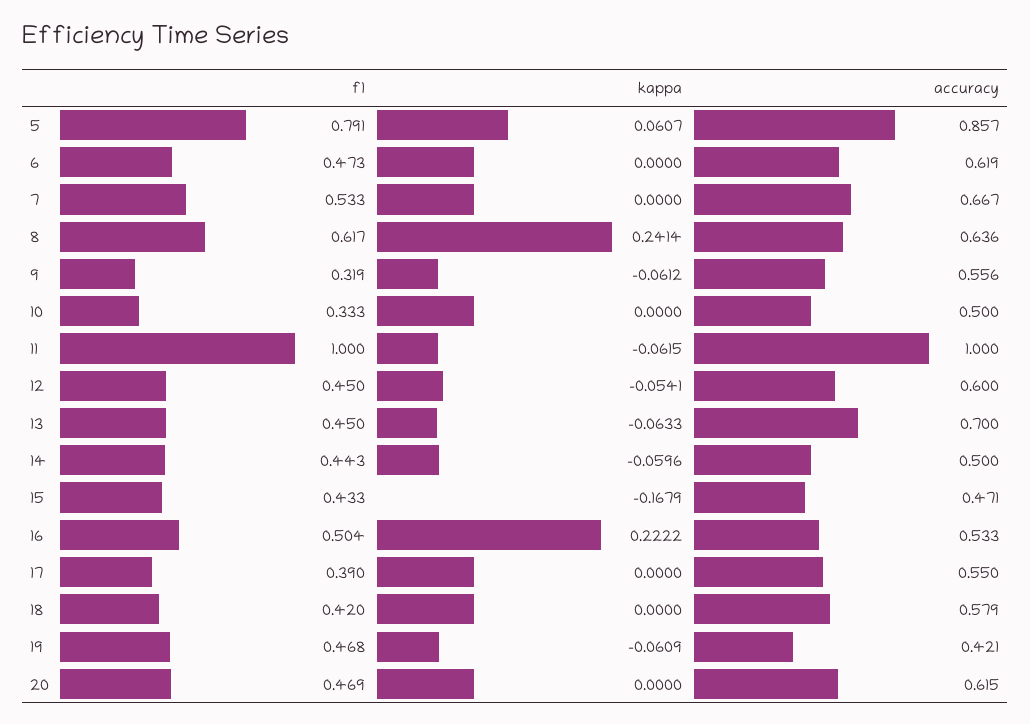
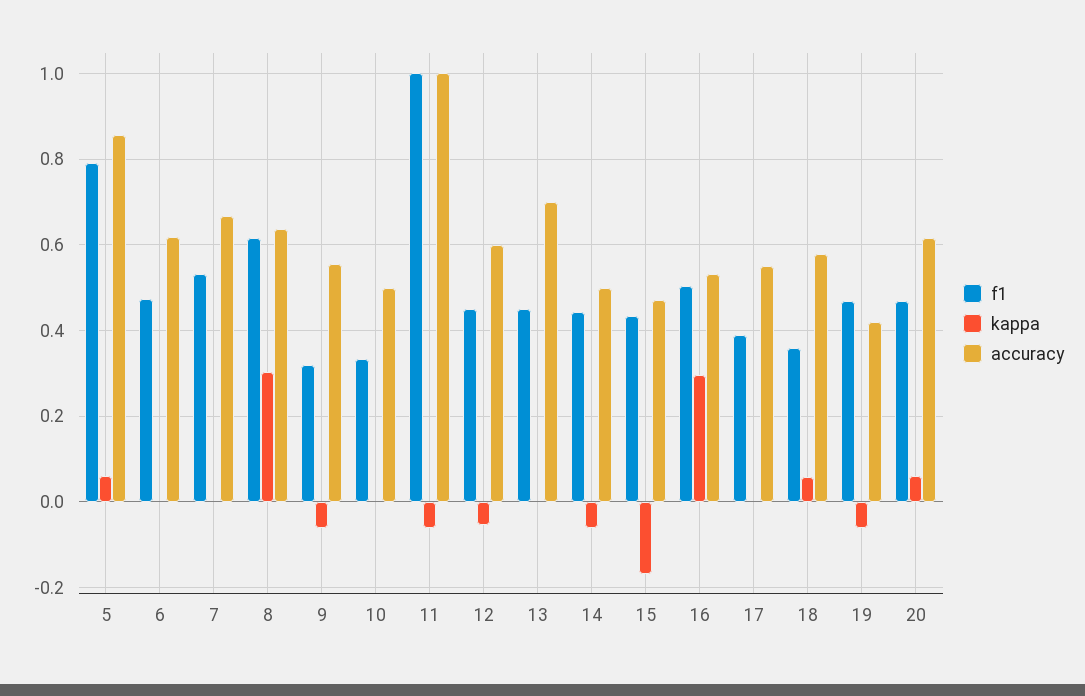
  {
    "f1": {
      "5": 0.791,
      "6": 0.473,
      "7": 0.533,
      "8": 0.617,
      "9": 0.319,
      "10": 0.333,
      "11": 1,
      "12": 0.45,
      "13": 0.45,
      "14": 0.443,
      "15": 0.433,
      "16": 0.504,
      "17": 0.39,
-     "18": 0.42,
+     "18": 0.36,
      "19": 0.468,
      "20": 0.469
    },
    "kappa": {
      "5": 0.0607,
      "6": 0,
      "7": 0,
-     "8": 0.2414,
+     "8": 0.3,
      "9": -0.0612,
      "10": 0,
      "11": -0.0615,
      "12": -0.0541,
-     "13": -0.0633,
+     "13": 0,
      "14": -0.0596,
      "15": -0.1679,
-     "16": 0.2222,
+     "16": 0.3,
      "17": 0,
-     "18": 0,
+     "18": 0.06,
      "19": -0.0609,
-     "20": 0
+     "20": 0.06
    },
    "accuracy": {
      "5": 0.857,
      "6": 0.619,
      "7": 0.667,
      "8": 0.636,
      "9": 0.556,
      "10": 0.5,
      "11": 1,
      "12": 0.6,
      "13": 0.7,
      "14": 0.5,
      "15": 0.471,
      "16": 0.533,
      "17": 0.55,
      "18": 0.579,
      "19": 0.421,
      "20": 0.615
    }
  }

